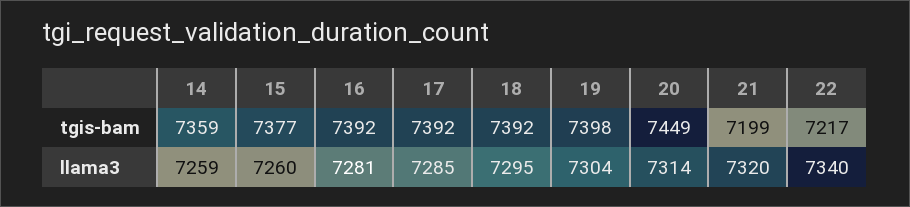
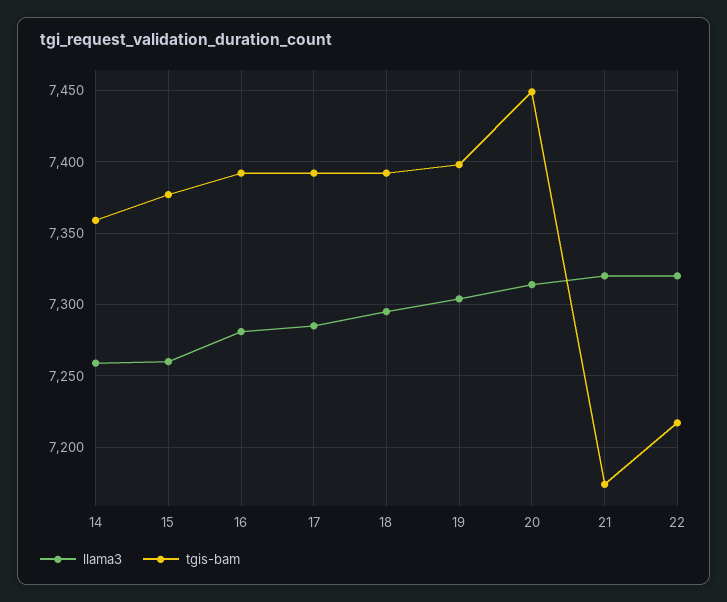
  {
    "tgis-bam": {
      "14": 7359,
      "15": 7377,
      "16": 7392,
      "17": 7392,
      "18": 7392,
      "19": 7398,
      "20": 7449,
-     "21": 7199,
+     "21": 7175,
      "22": 7217
    },
    "llama3": {
      "14": 7259,
      "15": 7260,
      "16": 7281,
      "17": 7285,
      "18": 7295,
      "19": 7304,
      "20": 7314,
      "21": 7320,
-     "22": 7340
+     "22": 7320
    }
  }

